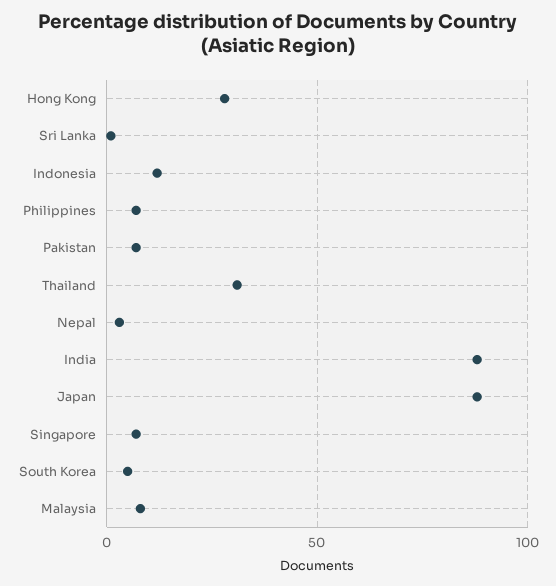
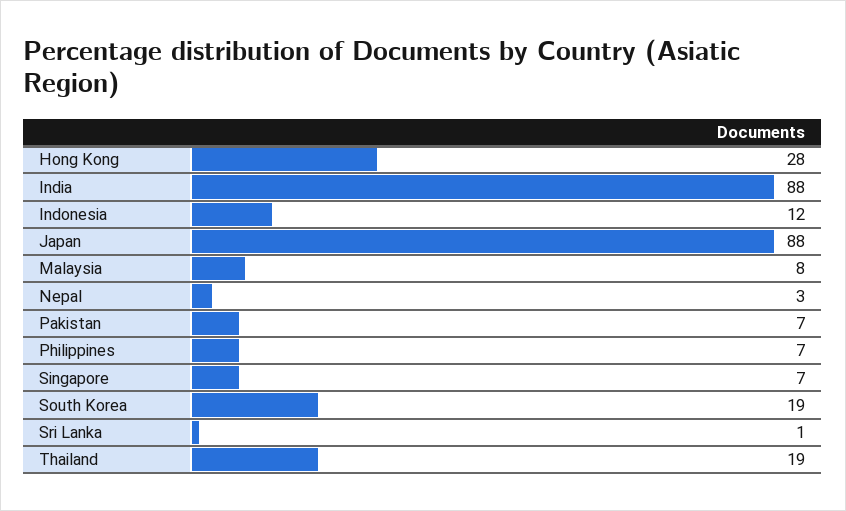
  {
    "Hong Kong": 28,
    "Sri Lanka": 1,
    "Indonesia": 12,
    "Philippines": 7,
    "Pakistan": 7,
-   "Thailand": 30,
+   "Thailand": 19,
    "Nepal": 3,
    "India": 88,
    "Japan": 88,
    "Singapore": 7,
-   "South Korea": 5,
+   "South Korea": 19,
    "Malaysia": 8
  }

